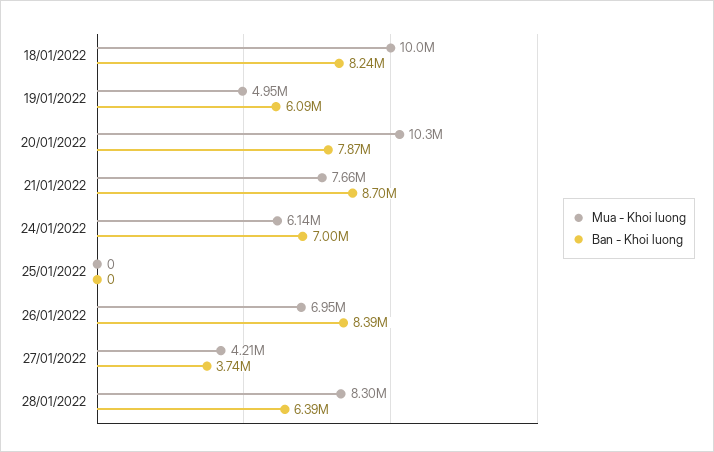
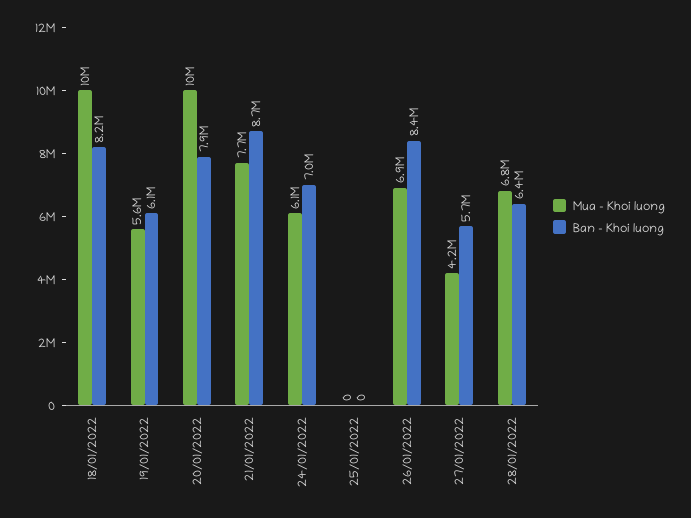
  {
    "Mua - Khoi luong": {
      "18/01/2022": 10000000,
-     "19/01/2022": 4950000,
+     "19/01/2022": 5600000,
      "20/01/2022": 10300000,
      "21/01/2022": 7660000,
      "24/01/2022": 6140000,
      "25/01/2022": 0,
      "26/01/2022": 6950000,
      "27/01/2022": 4210000,
-     "28/01/2022": 8300000
+     "28/01/2022": 6800000
    },
    "Ban - Khoi luong": {
      "18/01/2022": 8240000,
      "19/01/2022": 6090000,
      "20/01/2022": 7870000,
      "21/01/2022": 8700000,
      "24/01/2022": 7000000,
      "25/01/2022": 0,
      "26/01/2022": 8390000,
-     "27/01/2022": 3740000,
+     "27/01/2022": 5700000,
      "28/01/2022": 6390000
    }
  }

